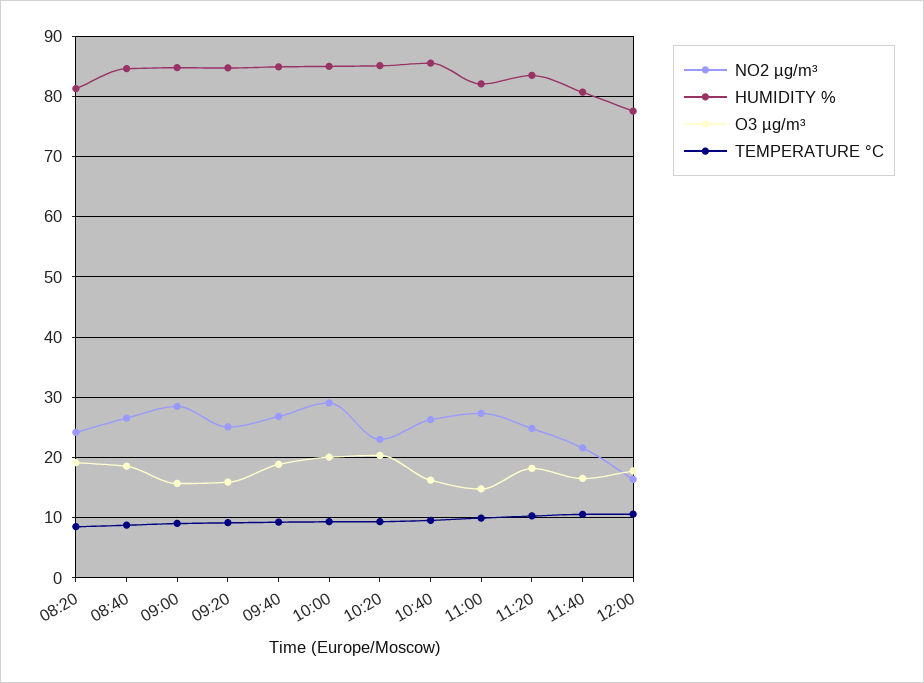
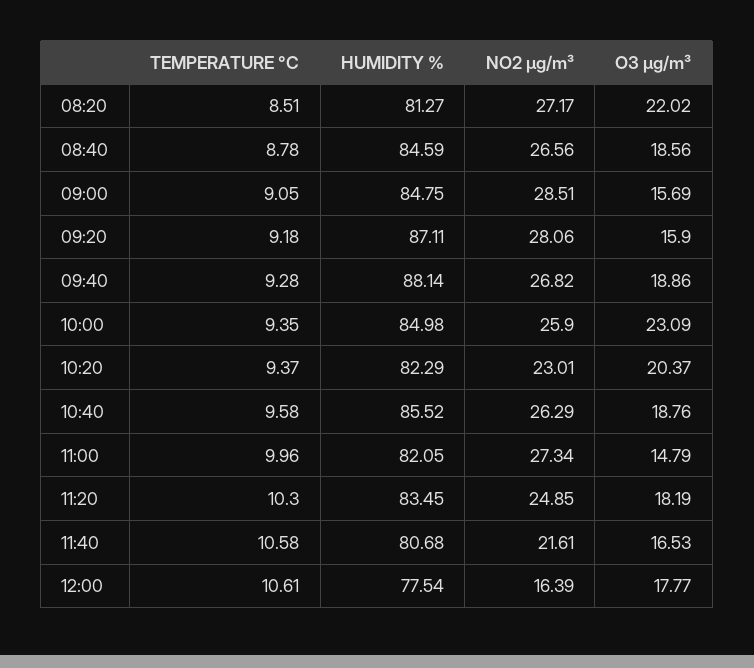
  {
    "NO2 µg/m³": {
-     "08:20": 24,
+     "08:20": 27.17,
      "08:40": 26.56,
      "09:00": 28.51,
-     "09:20": 25,
+     "09:20": 28.06,
      "09:40": 26.82,
-     "10:00": 29,
+     "10:00": 25.9,
      "10:20": 23.01,
      "10:40": 26.29,
      "11:00": 27.34,
      "11:20": 24.85,
      "11:40": 21.61,
      "12:00": 16.39
    },
    "HUMIDITY %": {
      "08:20": 81.27,
      "08:40": 84.59,
      "09:00": 84.75,
-     "09:20": 85,
+     "09:20": 87.11,
-     "09:40": 85,
+     "09:40": 88.14,
      "10:00": 84.98,
-     "10:20": 85,
+     "10:20": 82.29,
      "10:40": 85.52,
      "11:00": 82.05,
      "11:20": 83.45,
      "11:40": 80.68,
      "12:00": 77.54
    },
    "O3 µg/m³": {
-     "08:20": 19,
+     "08:20": 22.02,
      "08:40": 18.56,
      "09:00": 15.69,
      "09:20": 15.9,
      "09:40": 18.86,
-     "10:00": 20,
+     "10:00": 23.09,
      "10:20": 20.37,
-     "10:40": 16,
+     "10:40": 18.76,
      "11:00": 14.79,
      "11:20": 18.19,
      "11:40": 16.53,
      "12:00": 17.77
    },
    "TEMPERATURE °C": {
      "08:20": 8.51,
      "08:40": 8.78,
      "09:00": 9.05,
      "09:20": 9.18,
      "09:40": 9.28,
      "10:00": 9.35,
      "10:20": 9.37,
      "10:40": 9.58,
      "11:00": 9.96,
      "11:20": 10.3,
      "11:40": 10.58,
      "12:00": 10.61
    }
  }

